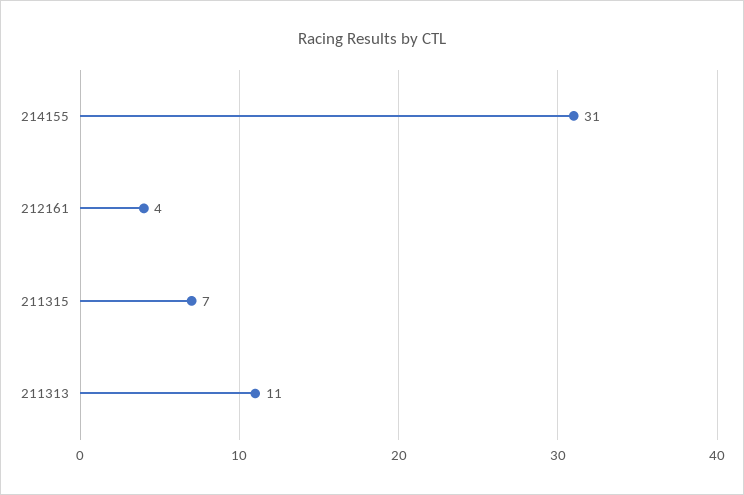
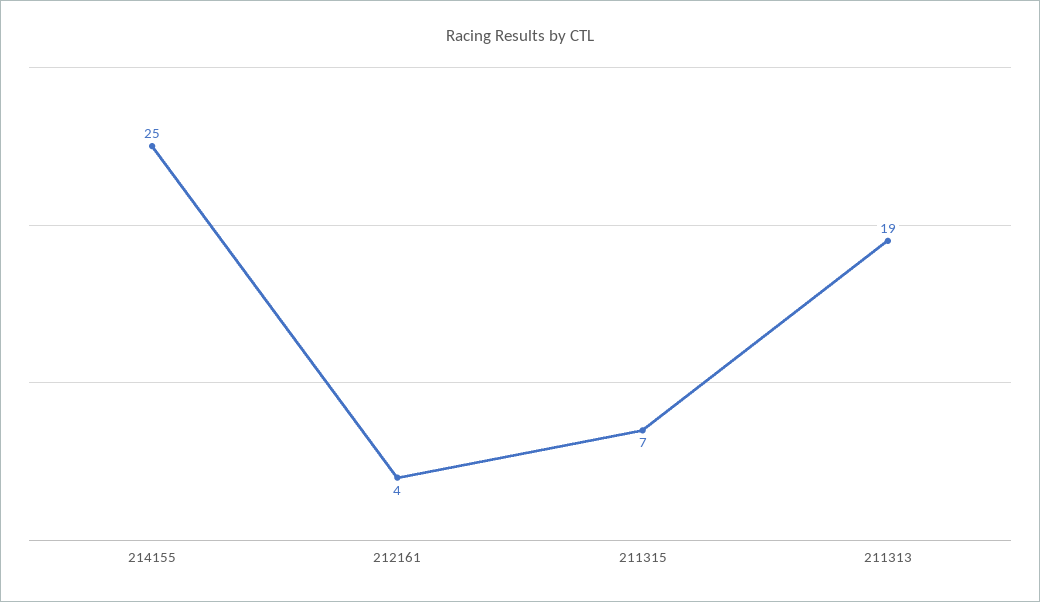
  {
-   "214155": 31,
+   "214155": 25,
    "212161": 4,
    "211315": 7,
-   "211313": 11
+   "211313": 19
  }

